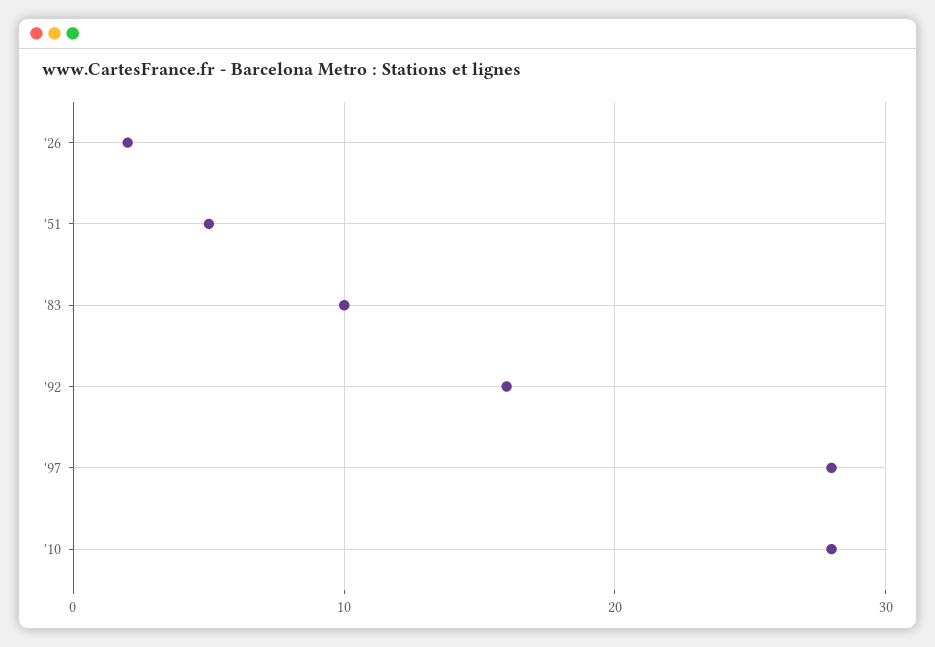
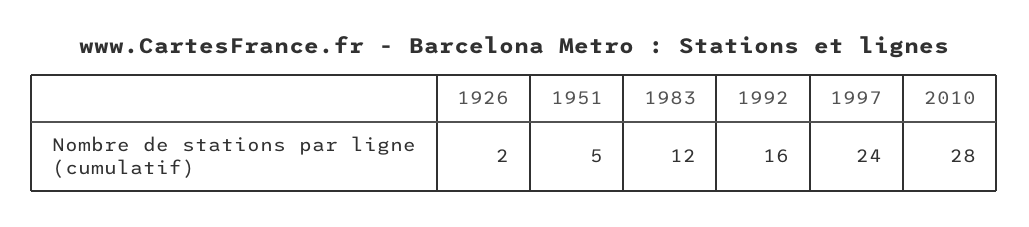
  {
    "'26": 2,
    "'51": 5,
-   "'83": 10,
+   "'83": 12,
    "'92": 16,
-   "'97": 28,
+   "'97": 24,
    "'10": 28
  }

